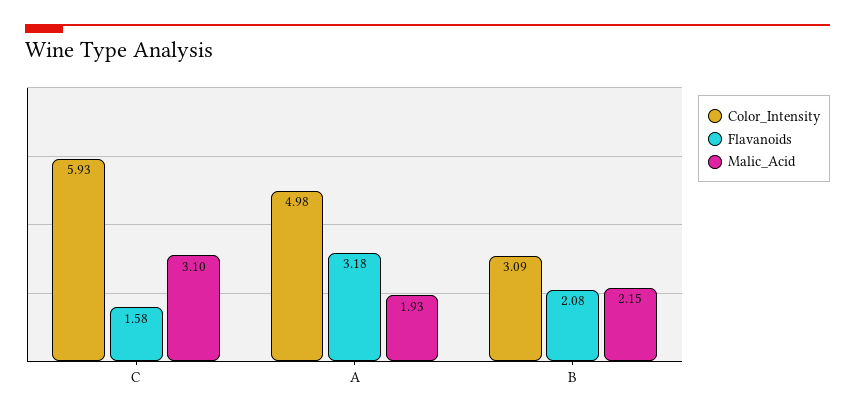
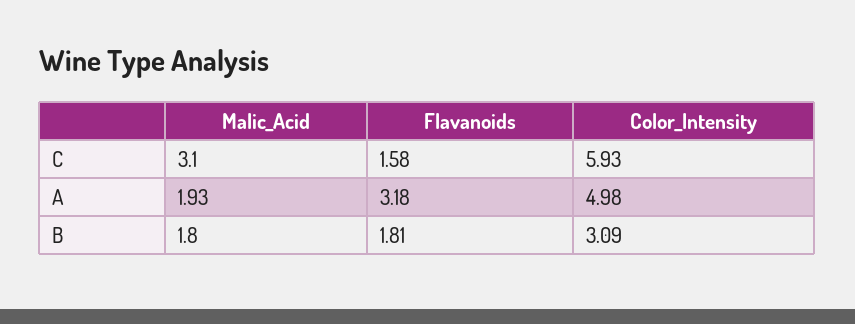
  {
    "Color_Intensity": {
      "C": 5.93,
      "A": 4.98,
      "B": 3.09
    },
    "Flavanoids": {
      "C": 1.58,
      "A": 3.18,
-     "B": 2.08
+     "B": 1.81
    },
    "Malic_Acid": {
      "C": 3.1,
      "A": 1.93,
-     "B": 2.15
+     "B": 1.8
    }
  }

